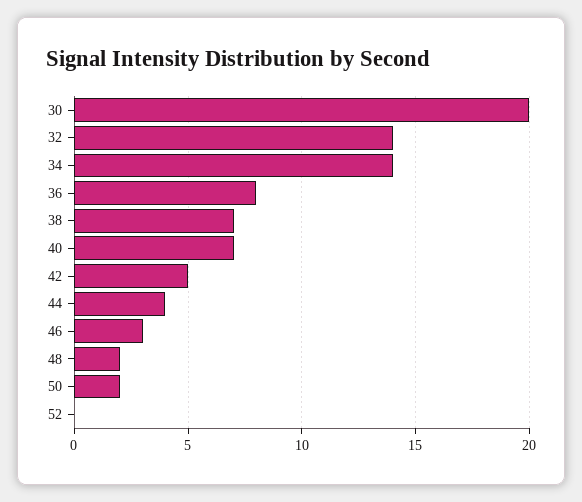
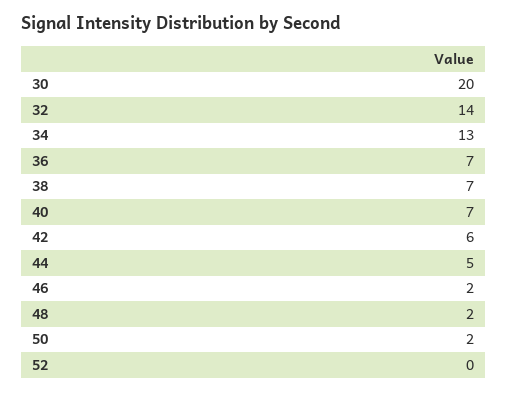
  {
    "30": 20,
    "32": 14,
-   "34": 14,
+   "34": 13,
-   "36": 8,
+   "36": 7,
    "38": 7,
    "40": 7,
-   "42": 5,
+   "42": 6,
-   "44": 4,
+   "44": 5,
-   "46": 3,
+   "46": 2,
    "48": 2,
    "50": 2,
    "52": 0
  }

